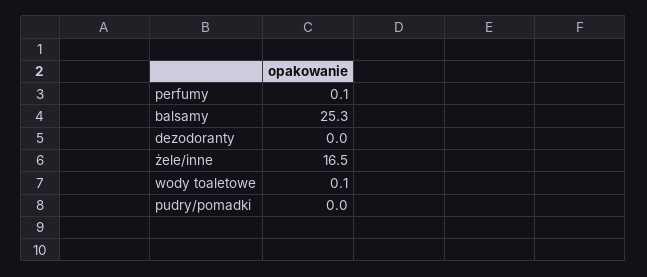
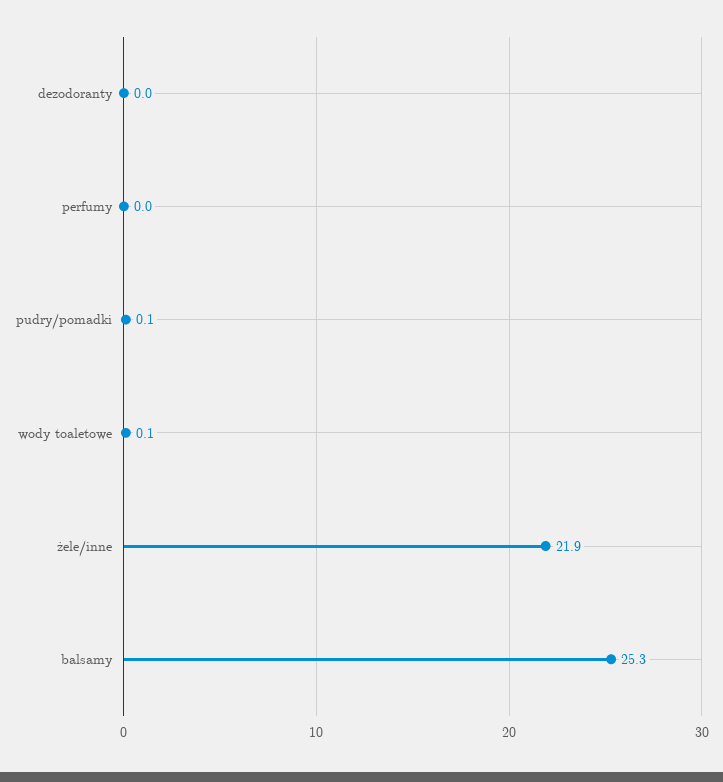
  {
-   "perfumy": 0.1,
+   "perfumy": 0,
    "balsamy": 25.3,
    "dezodoranty": 0,
-   "żele/inne": 16.5,
+   "żele/inne": 21.9,
    "wody toaletowe": 0.1,
-   "pudry/pomadki": 0
+   "pudry/pomadki": 0.1
  }

